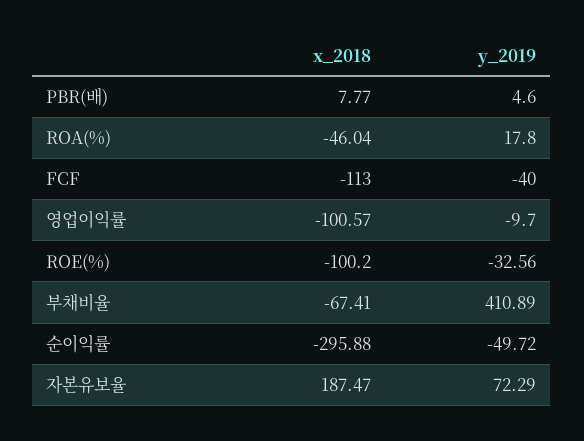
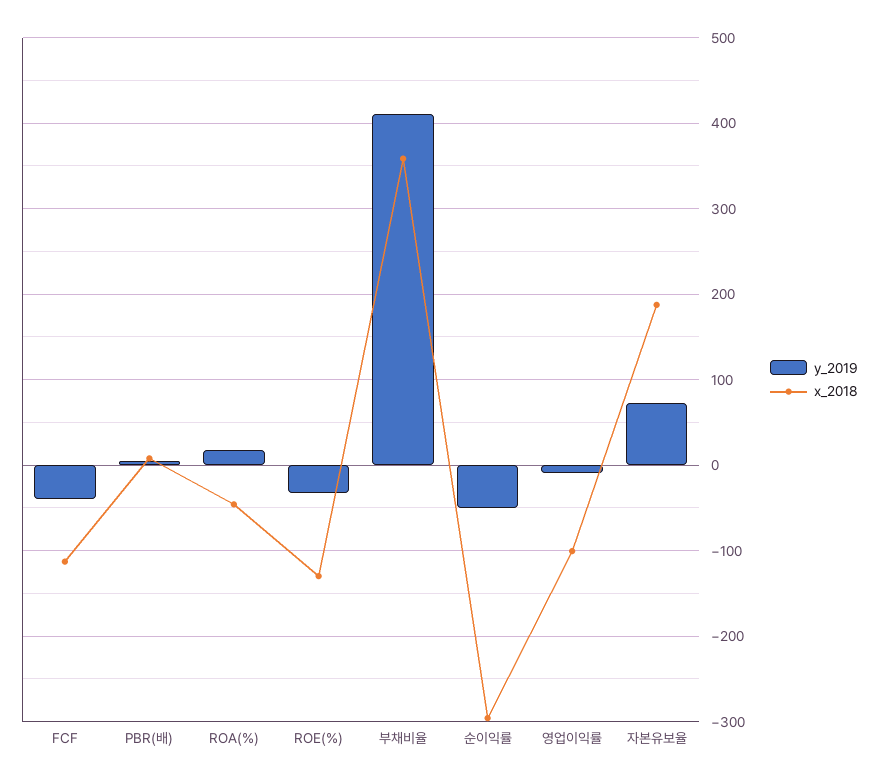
  {
    "x_2018": {
      "PBR(배)": 7.77,
      "ROA(%)": -46.04,
      "FCF": -113,
      "영업이익률": -100.57,
-     "ROE(%)": -100.2,
+     "ROE(%)": -130,
-     "부채비율": -67.41,
+     "부채비율": 360,
      "순이익률": -295.88,
      "자본유보율": 187.47
    },
    "y_2019": {
      "PBR(배)": 4.6,
      "ROA(%)": 17.8,
      "FCF": -40,
      "영업이익률": -9.7,
      "ROE(%)": -32.56,
      "부채비율": 410.89,
      "순이익률": -49.72,
      "자본유보율": 72.29
    }
  }

